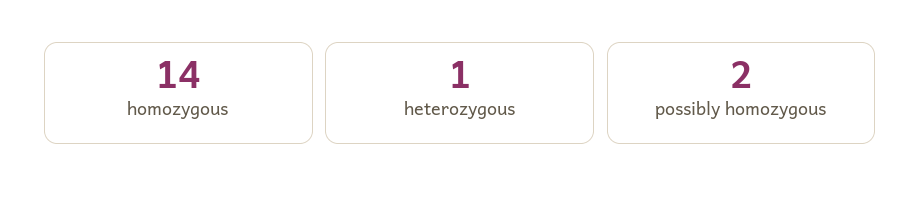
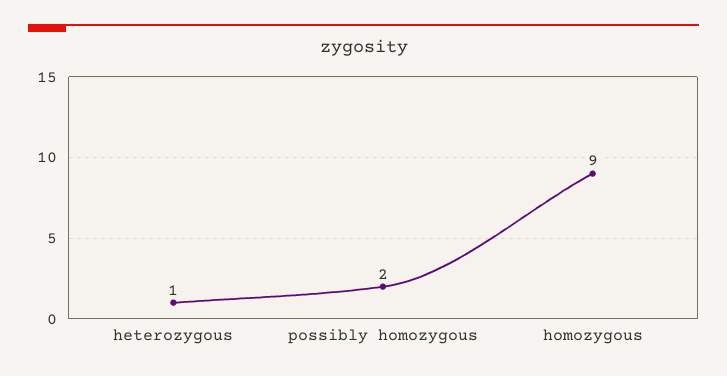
  {
-   "homozygous": 14,
+   "homozygous": 9,
    "heterozygous": 1,
    "possibly homozygous": 2
  }

